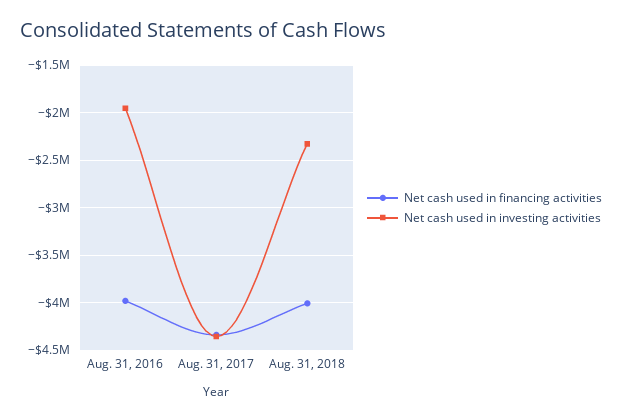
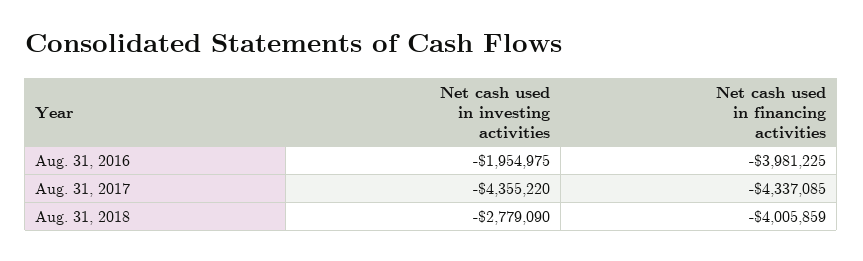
  {
    "Net cash used in financing activities": {
      "Aug. 31, 2016": -3981225,
      "Aug. 31, 2017": -4337085,
      "Aug. 31, 2018": -4005859
    },
    "Net cash used in investing activities": {
      "Aug. 31, 2016": -1954975,
      "Aug. 31, 2017": -4355220,
-     "Aug. 31, 2018": -2300000
+     "Aug. 31, 2018": -2779090
    }
  }

